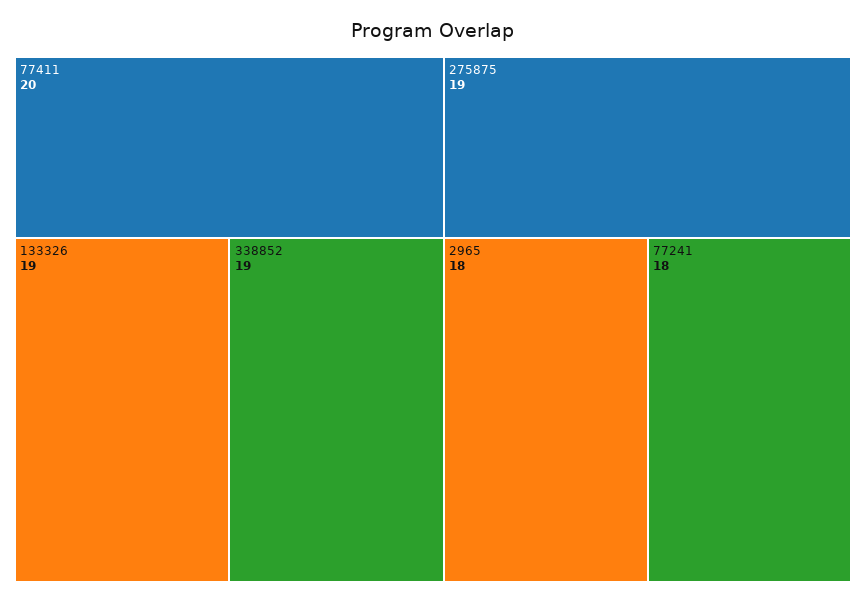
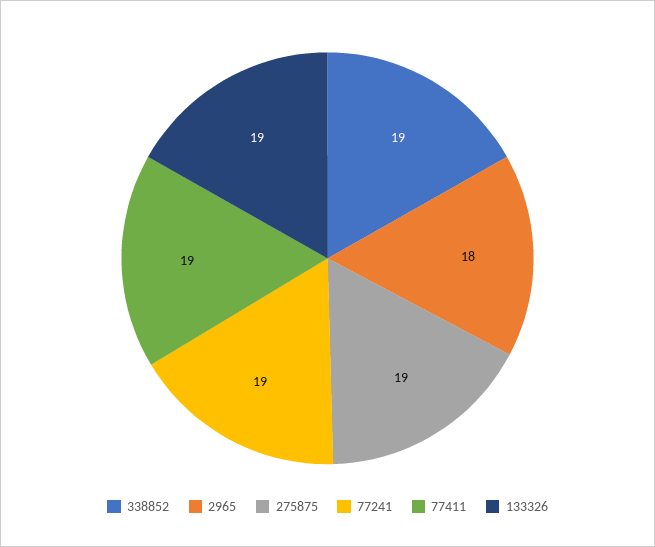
  {
-   "77411": 20,
+   "77411": 19,
    "133326": 19,
    "338852": 19,
    "275875": 19,
    "2965": 18,
-   "77241": 18
+   "77241": 19
  }

